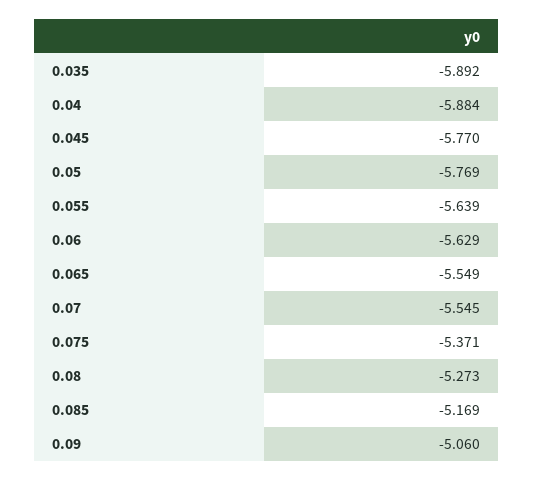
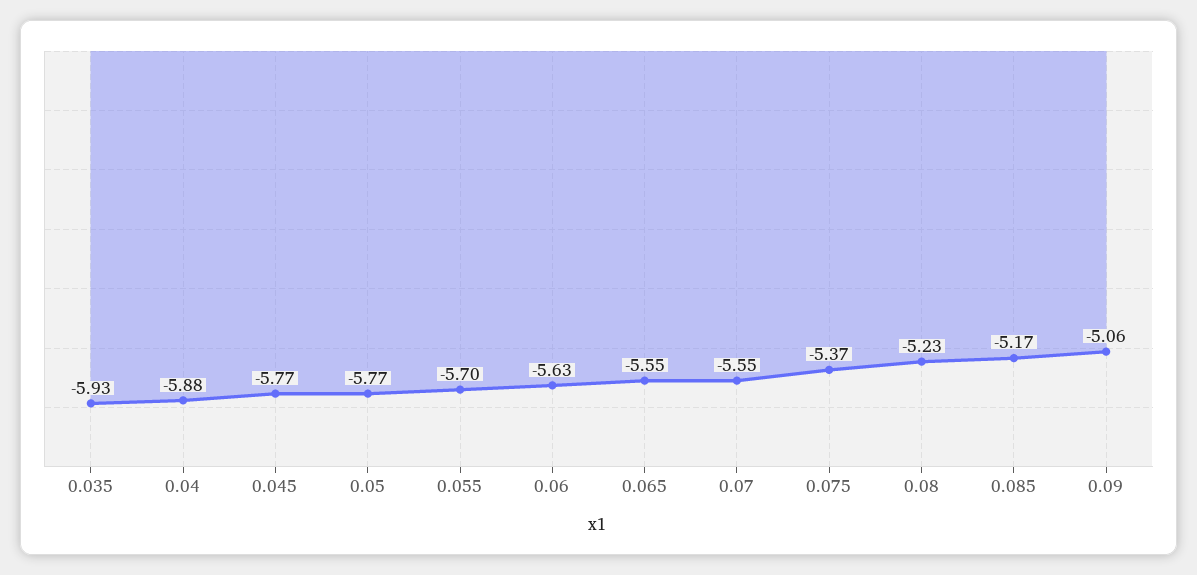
  {
-   "0.035": -5.892,
+   "0.035": -5.93,
    "0.04": -5.884,
    "0.045": -5.77,
    "0.05": -5.769,
-   "0.055": -5.639,
+   "0.055": -5.7,
    "0.06": -5.629,
    "0.065": -5.549,
    "0.07": -5.545,
    "0.075": -5.371,
-   "0.08": -5.273,
+   "0.08": -5.23,
    "0.085": -5.169,
    "0.09": -5.06
  }

